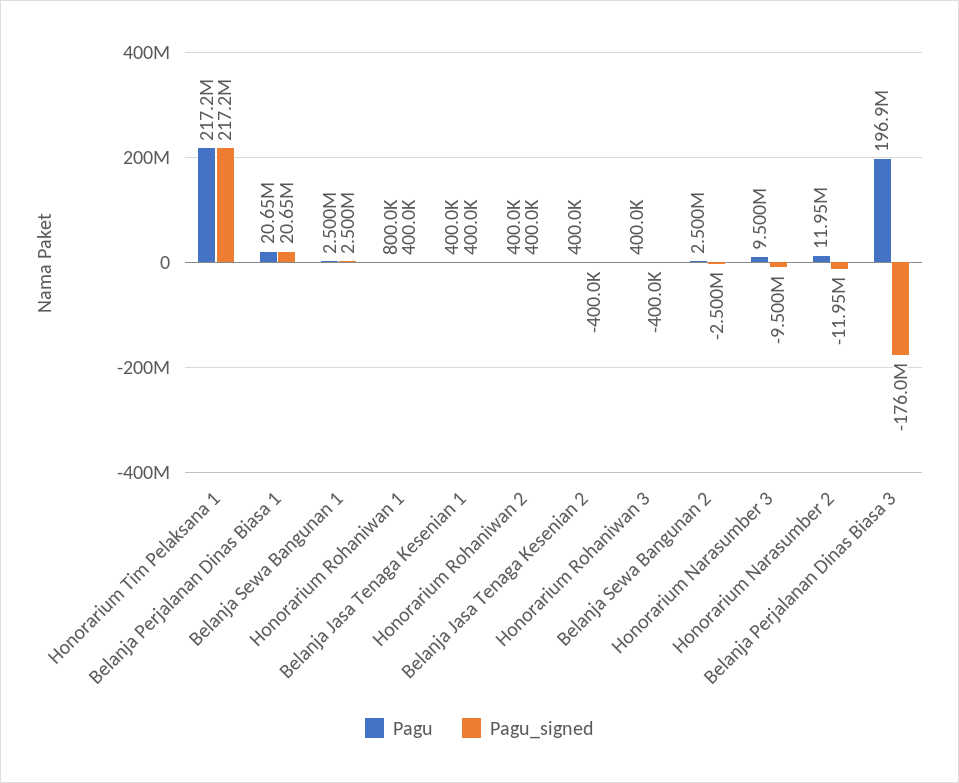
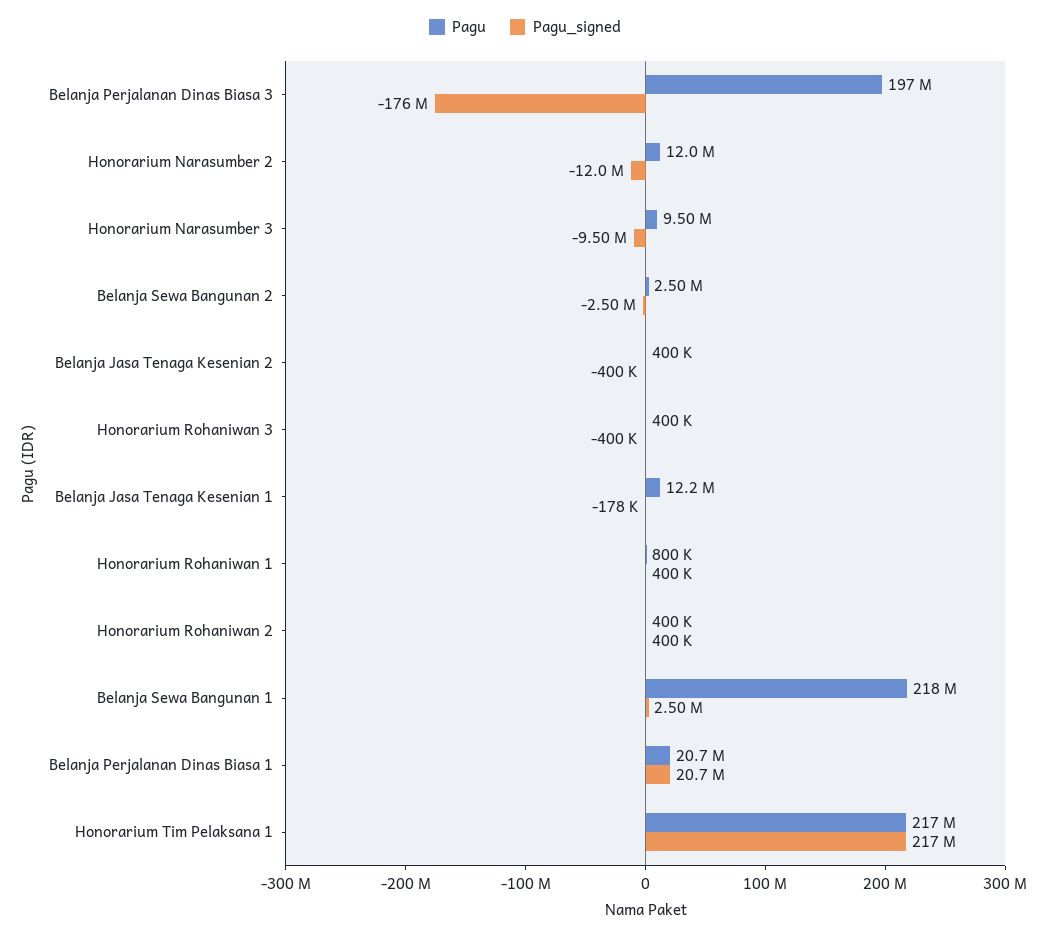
  {
    "Pagu": {
      "Honorarium Tim Pelaksana 1": 217200000,
      "Belanja Perjalanan Dinas Biasa 1": 20650000,
-     "Belanja Sewa Bangunan 1": 2500000,
+     "Belanja Sewa Bangunan 1": 218000000,
      "Honorarium Rohaniwan 1": 800000,
-     "Belanja Jasa Tenaga Kesenian 1": 400000,
+     "Belanja Jasa Tenaga Kesenian 1": 12200000,
      "Honorarium Rohaniwan 2": 400000,
      "Belanja Jasa Tenaga Kesenian 2": 400000,
      "Honorarium Rohaniwan 3": 400000,
      "Belanja Sewa Bangunan 2": 2500000,
      "Honorarium Narasumber 3": 9500000,
      "Honorarium Narasumber 2": 11950000,
      "Belanja Perjalanan Dinas Biasa 3": 196900000
    },
    "Pagu_signed": {
      "Honorarium Tim Pelaksana 1": 217200000,
      "Belanja Perjalanan Dinas Biasa 1": 20650000,
      "Belanja Sewa Bangunan 1": 2500000,
      "Honorarium Rohaniwan 1": 400000,
-     "Belanja Jasa Tenaga Kesenian 1": 400000,
+     "Belanja Jasa Tenaga Kesenian 1": -178000,
      "Honorarium Rohaniwan 2": 400000,
      "Belanja Jasa Tenaga Kesenian 2": -400000,
      "Honorarium Rohaniwan 3": -400000,
      "Belanja Sewa Bangunan 2": -2500000,
      "Honorarium Narasumber 3": -9500000,
      "Honorarium Narasumber 2": -11950000,
      "Belanja Perjalanan Dinas Biasa 3": -176000000
    }
  }

